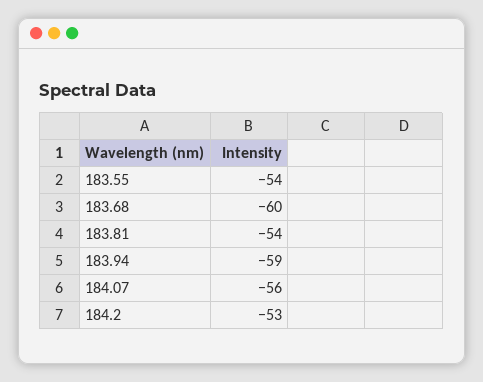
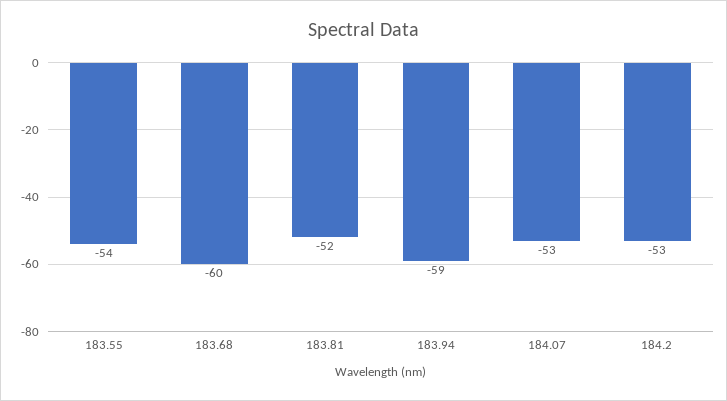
  {
    "183.55": -54,
    "183.68": -60,
-   "183.81": -54,
+   "183.81": -52,
    "183.94": -59,
-   "184.07": -56,
+   "184.07": -53,
    "184.2": -53
  }

